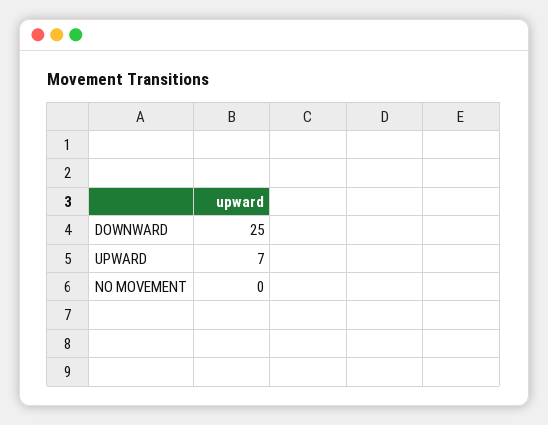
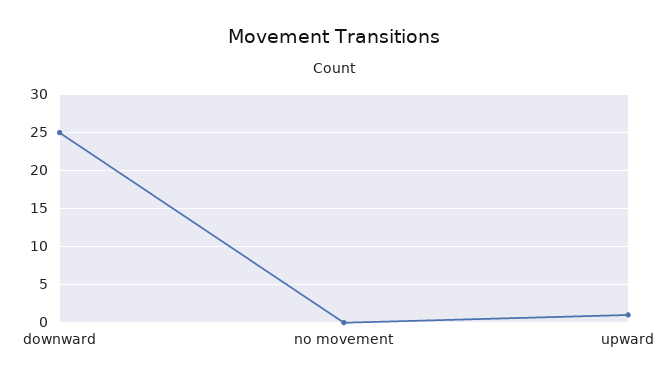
  {
    "DOWNWARD": 25,
-   "UPWARD": 7,
+   "UPWARD": 1,
    "NO MOVEMENT": 0
  }

